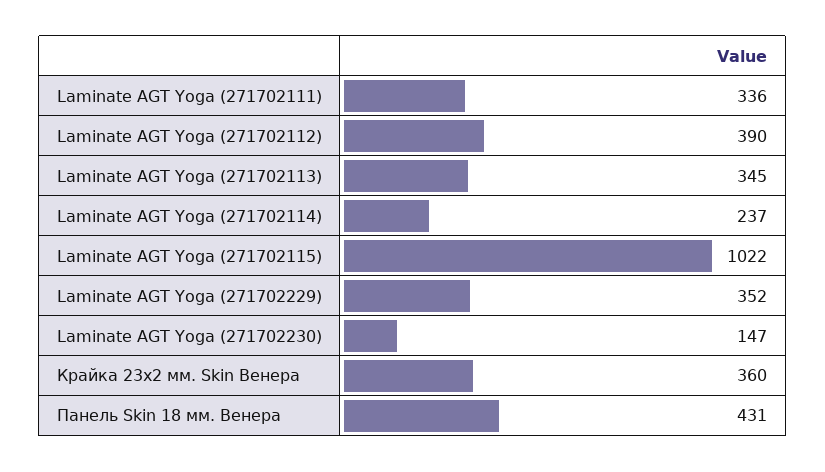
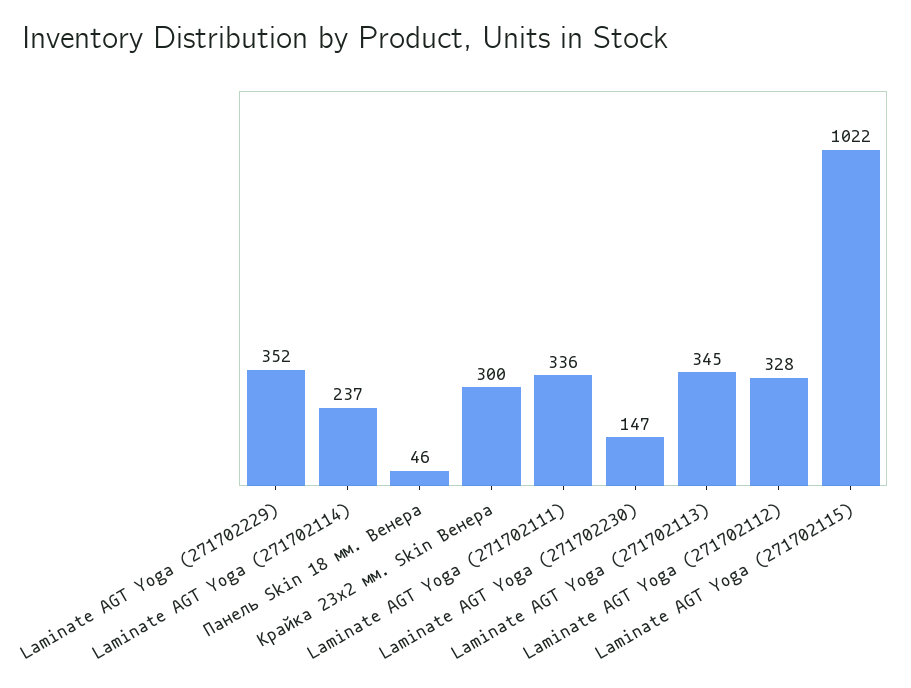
  {
    "Laminate AGT Yoga (271702111)": 336,
-   "Laminate AGT Yoga (271702112)": 390,
+   "Laminate AGT Yoga (271702112)": 328,
    "Laminate AGT Yoga (271702113)": 345,
    "Laminate AGT Yoga (271702114)": 237,
    "Laminate AGT Yoga (271702115)": 1022,
    "Laminate AGT Yoga (271702229)": 352,
    "Laminate AGT Yoga (271702230)": 147,
-   "Крайка 23x2 мм. Skin Венера": 360,
+   "Крайка 23x2 мм. Skin Венера": 300,
-   "Панель Skin 18 мм. Венера": 431
+   "Панель Skin 18 мм. Венера": 46
  }

